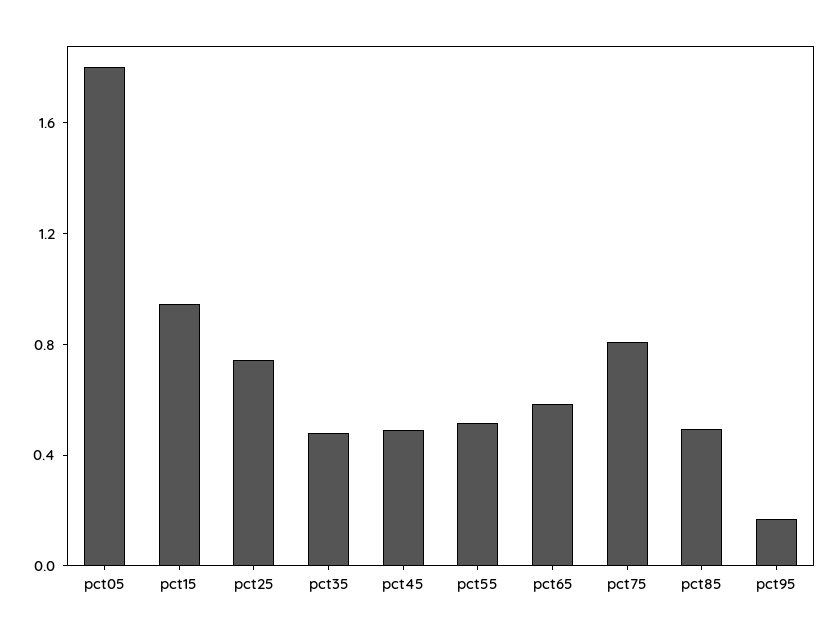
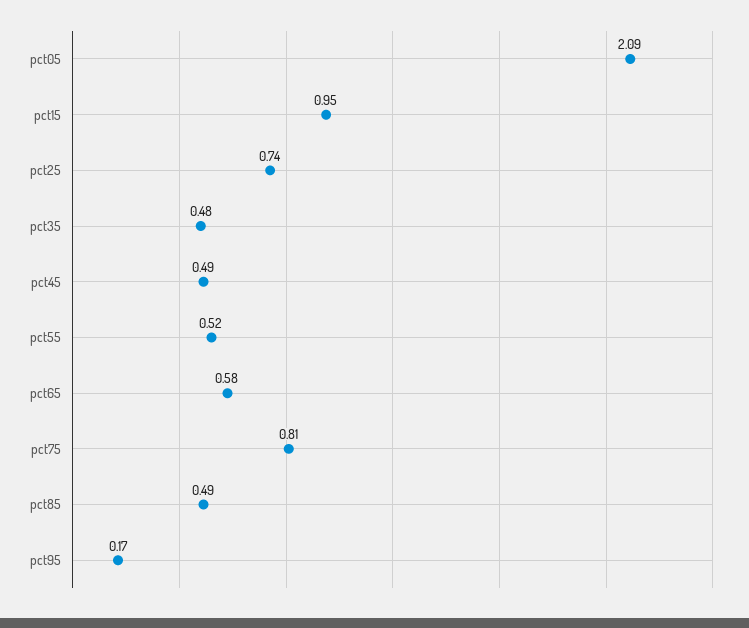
  {
-   "pct05": 1.8,
+   "pct05": 2.09,
    "pct15": 0.95,
    "pct25": 0.74,
    "pct35": 0.48,
    "pct45": 0.49,
    "pct55": 0.52,
    "pct65": 0.58,
    "pct75": 0.81,
    "pct85": 0.49,
    "pct95": 0.17
  }

